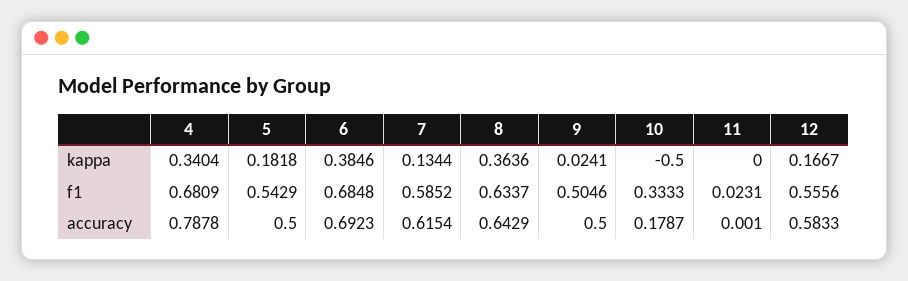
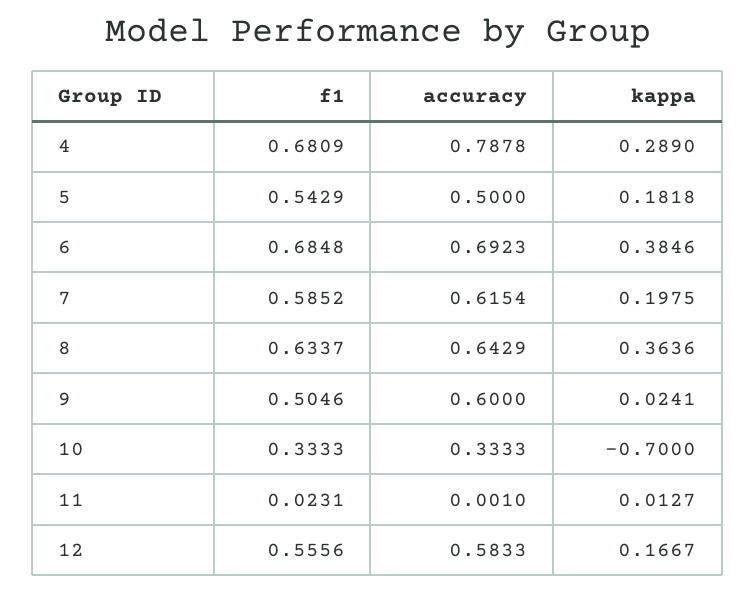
  {
    "4": {
-     "kappa": 0.3404,
+     "kappa": 0.289,
      "f1": 0.6809,
      "accuracy": 0.7878
    },
    "5": {
      "kappa": 0.1818,
      "f1": 0.5429,
      "accuracy": 0.5
    },
    "6": {
      "kappa": 0.3846,
      "f1": 0.6848,
      "accuracy": 0.6923
    },
    "7": {
-     "kappa": 0.1344,
+     "kappa": 0.1975,
      "f1": 0.5852,
      "accuracy": 0.6154
    },
    "8": {
      "kappa": 0.3636,
      "f1": 0.6337,
      "accuracy": 0.6429
    },
    "9": {
      "kappa": 0.0241,
      "f1": 0.5046,
-     "accuracy": 0.5
+     "accuracy": 0.6
    },
    "10": {
-     "kappa": -0.5,
+     "kappa": -0.7,
      "f1": 0.3333,
-     "accuracy": 0.1787
+     "accuracy": 0.3333
    },
    "11": {
-     "kappa": 0,
+     "kappa": 0.0127,
      "f1": 0.0231,
      "accuracy": 0.001
    },
    "12": {
      "kappa": 0.1667,
      "f1": 0.5556,
      "accuracy": 0.5833
    }
  }

